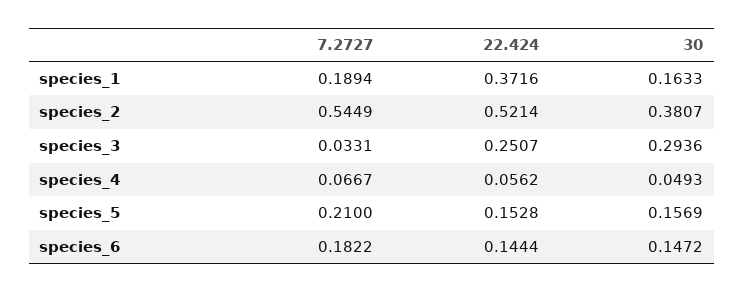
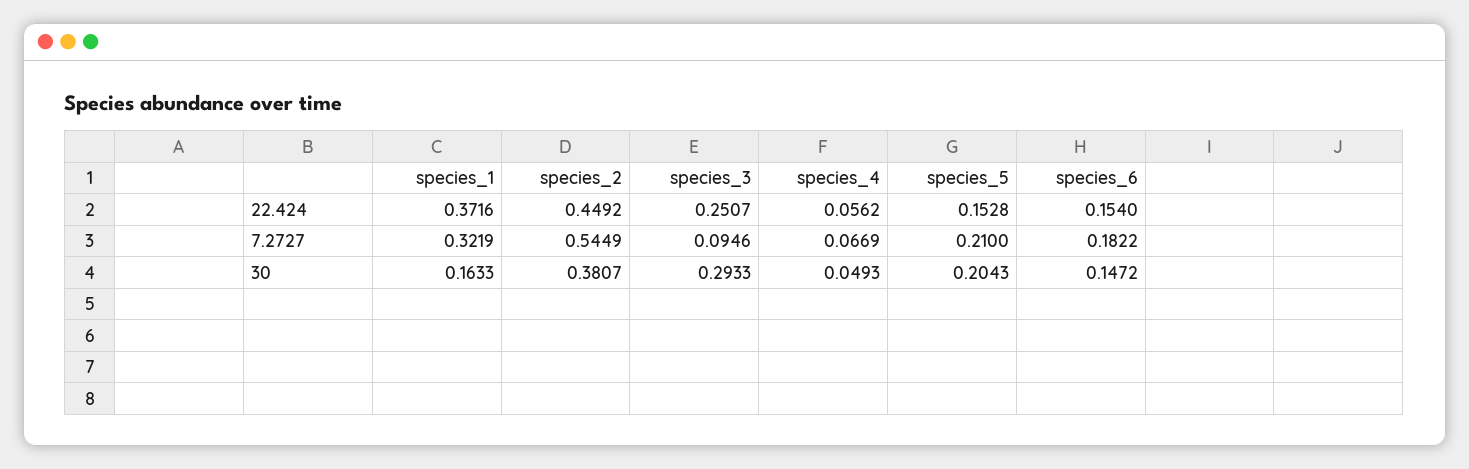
  {
    "7.2727": {
-     "species_1": 0.1894,
+     "species_1": 0.3219,
      "species_2": 0.5449,
-     "species_3": 0.0331,
+     "species_3": 0.0946,
-     "species_4": 0.0667,
+     "species_4": 0.0669,
      "species_5": 0.21,
      "species_6": 0.1822
    },
    "22.424": {
      "species_1": 0.3716,
-     "species_2": 0.5214,
+     "species_2": 0.4492,
      "species_3": 0.2507,
      "species_4": 0.0562,
      "species_5": 0.1528,
-     "species_6": 0.1444
+     "species_6": 0.154
    },
    "30": {
      "species_1": 0.1633,
      "species_2": 0.3807,
-     "species_3": 0.2936,
+     "species_3": 0.2933,
      "species_4": 0.0493,
-     "species_5": 0.1569,
+     "species_5": 0.2043,
      "species_6": 0.1472
    }
  }

